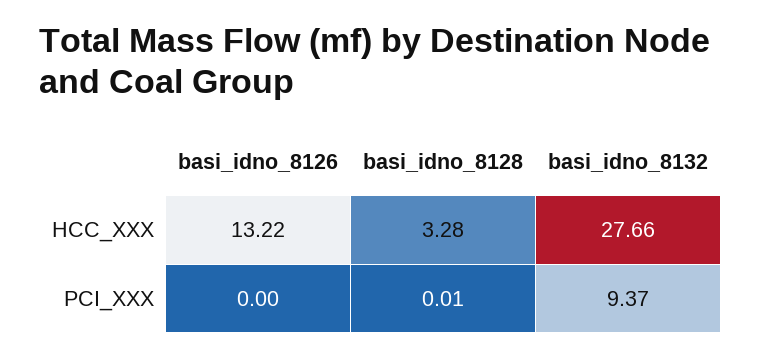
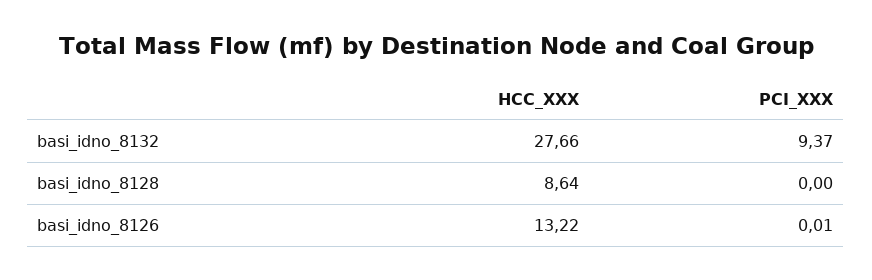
  {
    "basi_idno_8126": {
      "HCC_XXX": 13.22,
-     "PCI_XXX": 0
+     "PCI_XXX": 0.01
    },
    "basi_idno_8128": {
-     "HCC_XXX": 3.28,
+     "HCC_XXX": 8.64,
-     "PCI_XXX": 0.01
+     "PCI_XXX": 0
    },
    "basi_idno_8132": {
      "HCC_XXX": 27.66,
      "PCI_XXX": 9.37
    }
  }

